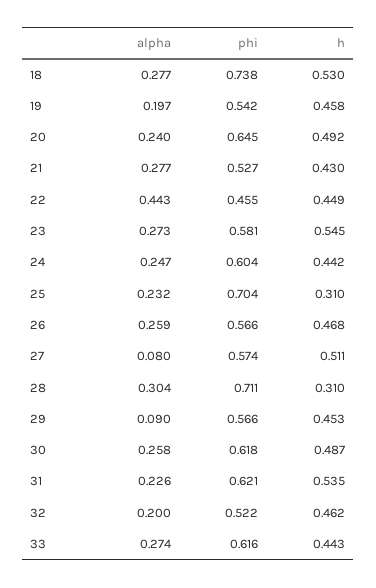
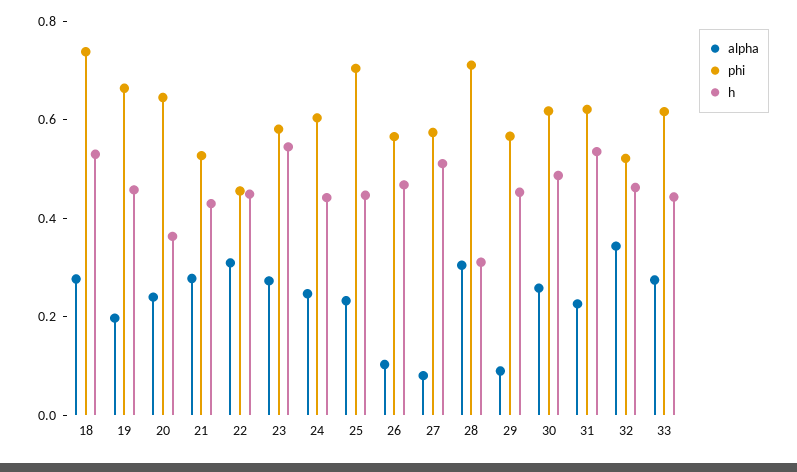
  {
    "alpha": {
      "18": 0.277,
      "19": 0.197,
      "20": 0.24,
      "21": 0.277,
-     "22": 0.443,
+     "22": 0.3,
      "23": 0.273,
      "24": 0.247,
      "25": 0.232,
-     "26": 0.259,
+     "26": 0.1,
      "27": 0.08,
      "28": 0.304,
      "29": 0.09,
      "30": 0.258,
      "31": 0.226,
-     "32": 0.2,
+     "32": 0.35,
      "33": 0.274
    },
    "phi": {
      "18": 0.738,
-     "19": 0.542,
+     "19": 0.65,
      "20": 0.645,
      "21": 0.527,
      "22": 0.455,
      "23": 0.581,
      "24": 0.604,
      "25": 0.704,
      "26": 0.566,
      "27": 0.574,
      "28": 0.711,
      "29": 0.566,
      "30": 0.618,
      "31": 0.621,
      "32": 0.522,
      "33": 0.616
    },
    "h": {
      "18": 0.53,
      "19": 0.458,
-     "20": 0.492,
+     "20": 0.35,
      "21": 0.43,
      "22": 0.449,
      "23": 0.545,
      "24": 0.442,
-     "25": 0.31,
+     "25": 0.45,
      "26": 0.468,
      "27": 0.511,
      "28": 0.31,
      "29": 0.453,
      "30": 0.487,
      "31": 0.535,
      "32": 0.462,
      "33": 0.443
    }
  }

